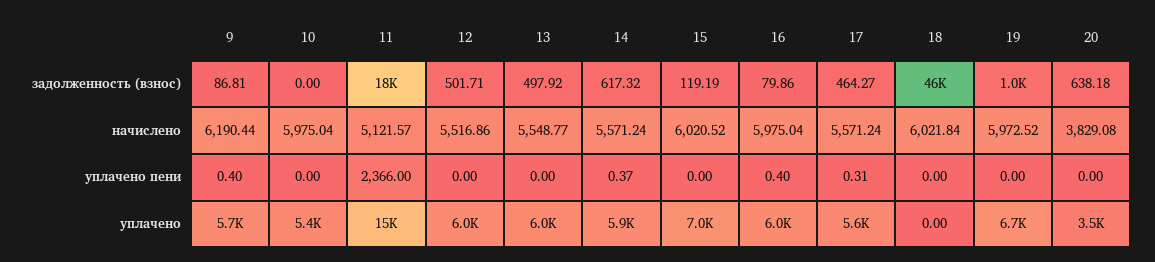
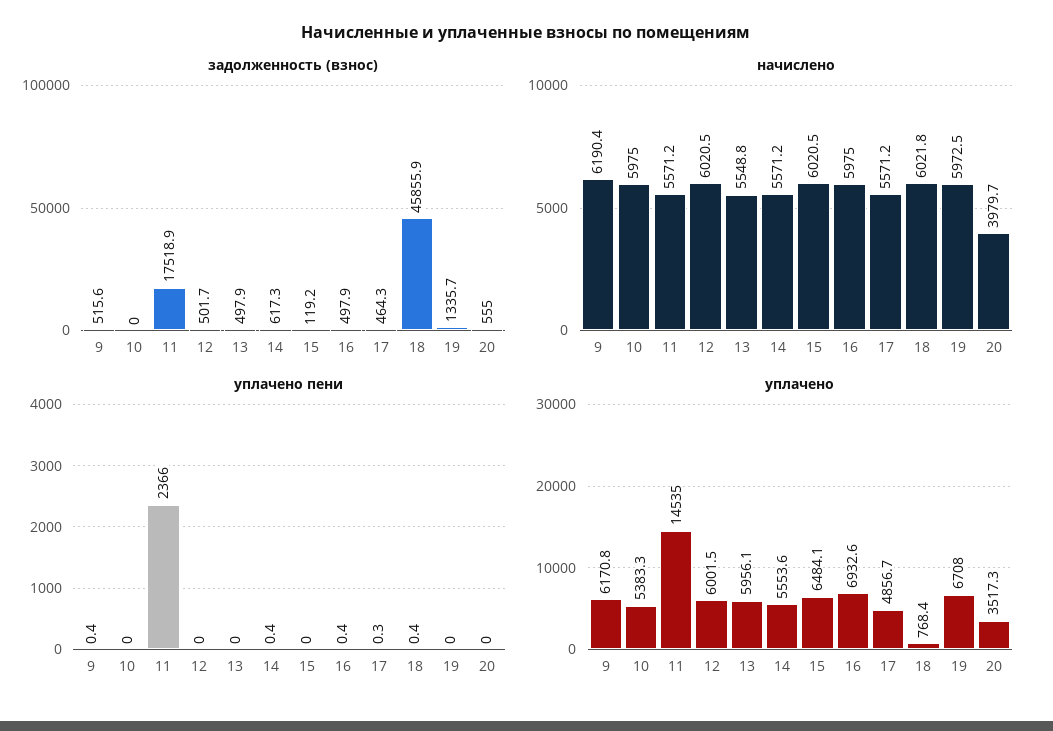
  {
    "задолженность (взнос)": {
-     "9": 86.81,
+     "9": 515.6,
      "10": 0,
      "11": 17518.9,
      "12": 501.71,
      "13": 497.92,
      "14": 617.32,
      "15": 119.19,
-     "16": 79.86,
+     "16": 497.9,
      "17": 464.27,
      "18": 45855.9,
-     "19": 1000,
+     "19": 1335.7,
-     "20": 638.18
+     "20": 555
    },
    "начислено": {
      "9": 6190.44,
      "10": 5975.04,
-     "11": 5121.57,
+     "11": 5571.2,
-     "12": 5516.86,
+     "12": 6020.5,
      "13": 5548.77,
      "14": 5571.24,
      "15": 6020.52,
      "16": 5975.04,
      "17": 5571.24,
      "18": 6021.84,
      "19": 5972.52,
-     "20": 3829.08
+     "20": 3979.7
    },
    "уплачено пени": {
      "9": 0.4,
      "10": 0,
      "11": 2366,
      "12": 0,
      "13": 0,
      "14": 0.37,
      "15": 0,
      "16": 0.4,
      "17": 0.31,
-     "18": 0,
+     "18": 0.4,
      "19": 0,
      "20": 0
    },
    "уплачено": {
-     "9": 5700,
+     "9": 6170.8,
      "10": 5383.3,
      "11": 14535,
      "12": 6001.5,
      "13": 5956.1,
-     "14": 5900,
+     "14": 5553.6,
-     "15": 7000,
+     "15": 6484.1,
-     "16": 6000,
+     "16": 6932.6,
-     "17": 5600,
+     "17": 4856.7,
-     "18": 0,
+     "18": 768.4,
      "19": 6708,
      "20": 3517.3
    }
  }

